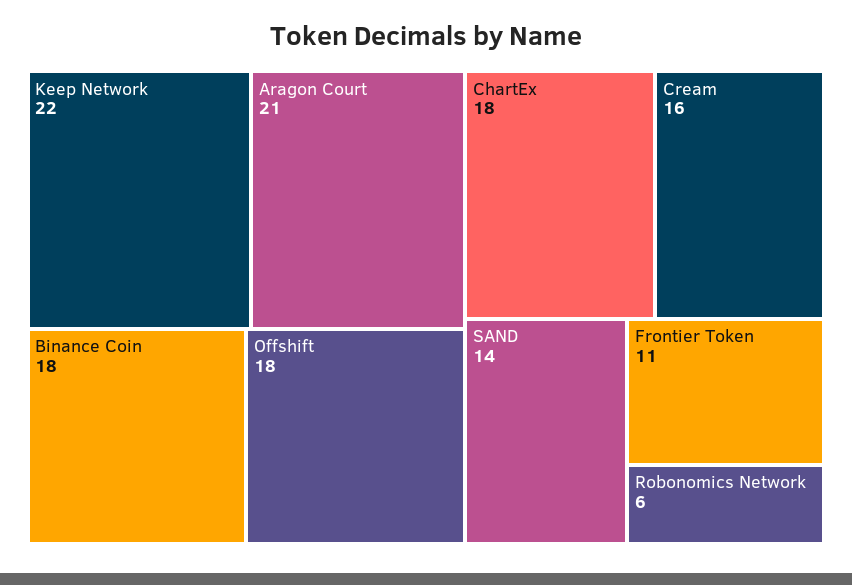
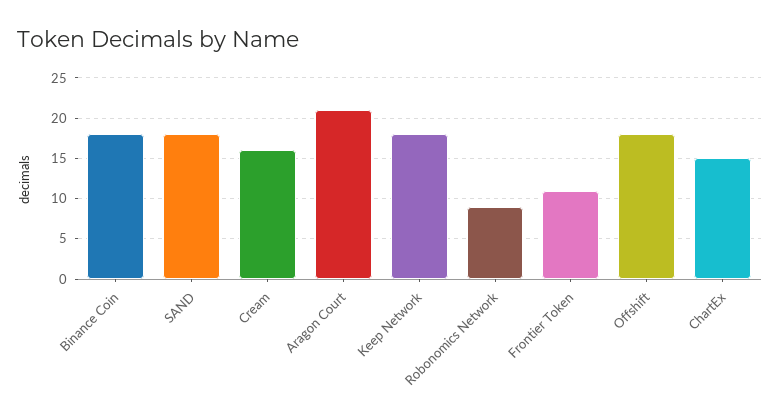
  {
-   "Keep Network": 22,
+   "Keep Network": 18,
    "Aragon Court": 21,
    "Binance Coin": 18,
    "Offshift": 18,
-   "ChartEx": 18,
+   "ChartEx": 15,
    "Cream": 16,
-   "SAND": 14,
+   "SAND": 18,
    "Frontier Token": 11,
-   "Robonomics Network": 6
+   "Robonomics Network": 9
  }

